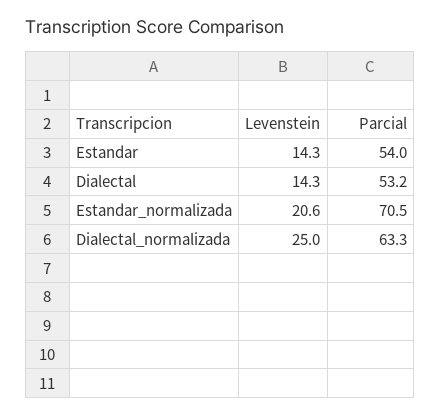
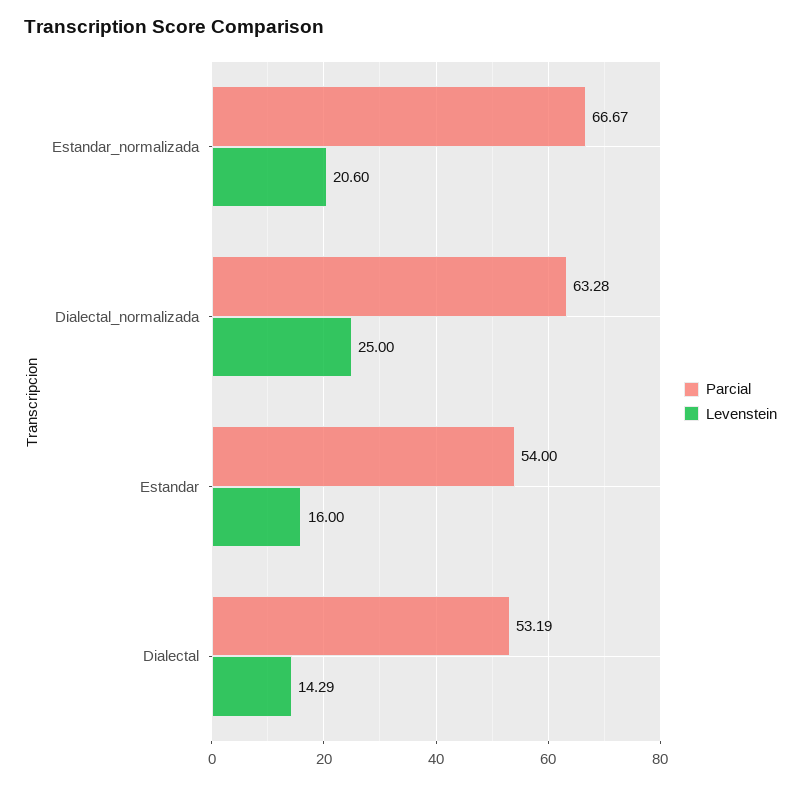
  {
    "Levenstein": {
-     "Estandar": 14.3,
+     "Estandar": 16,
      "Dialectal": 14.29,
      "Estandar_normalizada": 20.6,
      "Dialectal_normalizada": 25
    },
    "Parcial": {
      "Estandar": 54,
      "Dialectal": 53.19,
-     "Estandar_normalizada": 70.5,
+     "Estandar_normalizada": 66.67,
      "Dialectal_normalizada": 63.28
    }
  }

